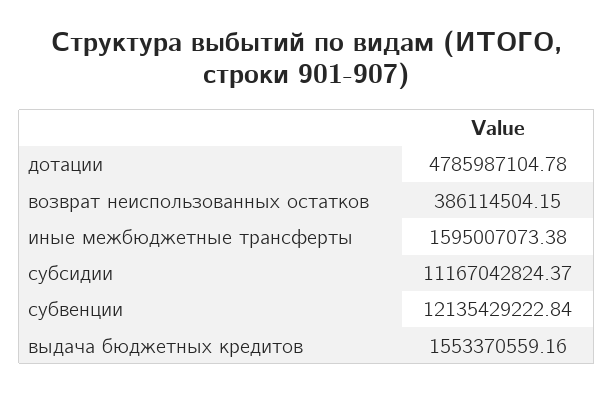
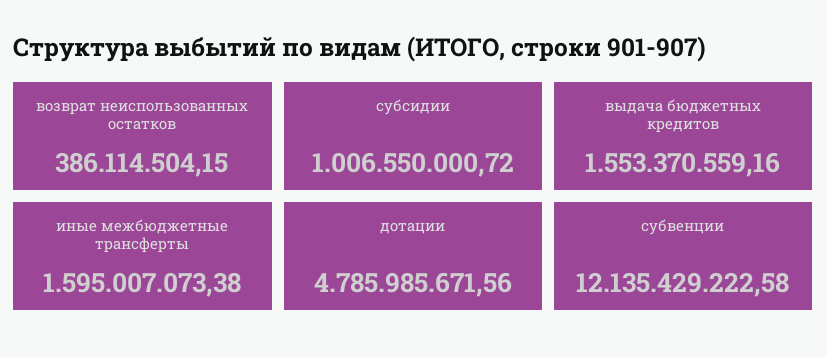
  {
-   "дотации": 4785987104.78,
+   "дотации": 4785985671.56,
    "возврат неиспользованных остатков": 386114504.15,
    "иные межбюджетные трансферты": 1595007073.38,
-   "субсидии": 11167042824.37,
+   "субсидии": 1006550000.72,
-   "субвенции": 12135429222.84,
+   "субвенции": 12135429222.58,
    "выдача бюджетных кредитов": 1553370559.16
  }

